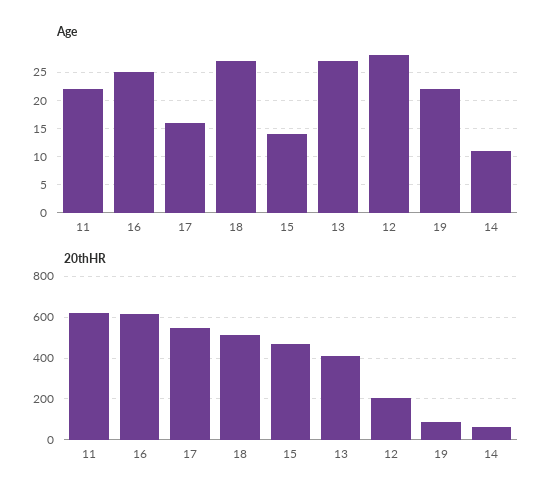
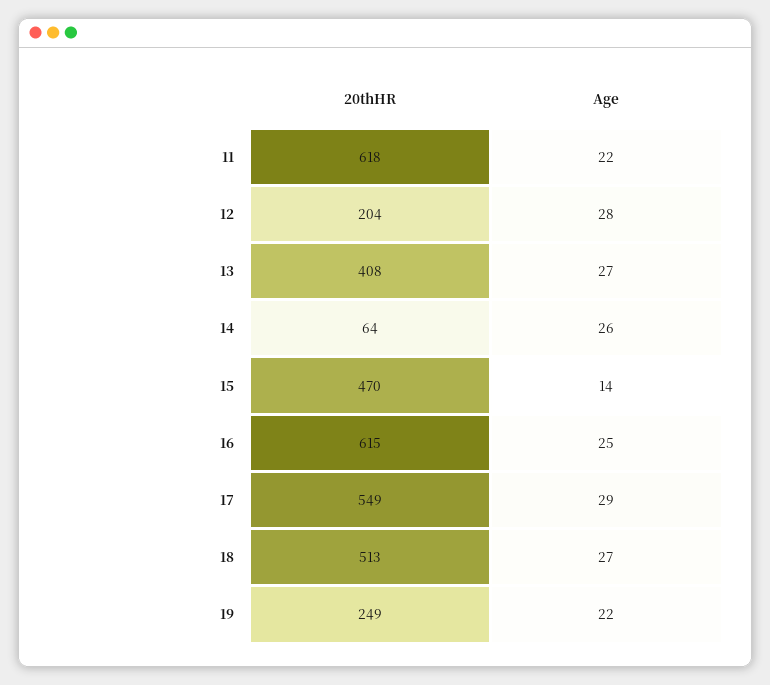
  {
    "Age": {
      "11": 22,
      "16": 25,
-     "17": 15,
+     "17": 29,
      "18": 27,
      "15": 14,
      "13": 27,
      "12": 28,
      "19": 22,
-     "14": 10
+     "14": 26
    },
    "20thHR": {
      "11": 618,
      "16": 615,
      "17": 549,
      "18": 513,
      "15": 470,
      "13": 408,
      "12": 204,
-     "19": 100,
+     "19": 249,
      "14": 64
    }
  }

